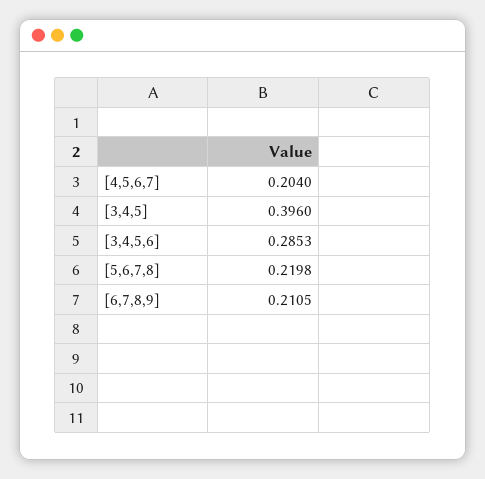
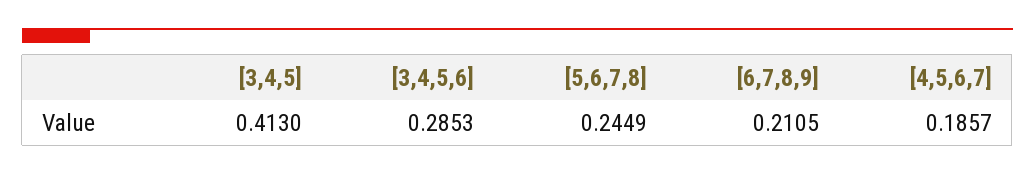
  {
-   "[4,5,6,7]": 0.204,
+   "[4,5,6,7]": 0.1857,
-   "[3,4,5]": 0.396,
+   "[3,4,5]": 0.413,
    "[3,4,5,6]": 0.2853,
-   "[5,6,7,8]": 0.2198,
+   "[5,6,7,8]": 0.2449,
    "[6,7,8,9]": 0.2105
  }

